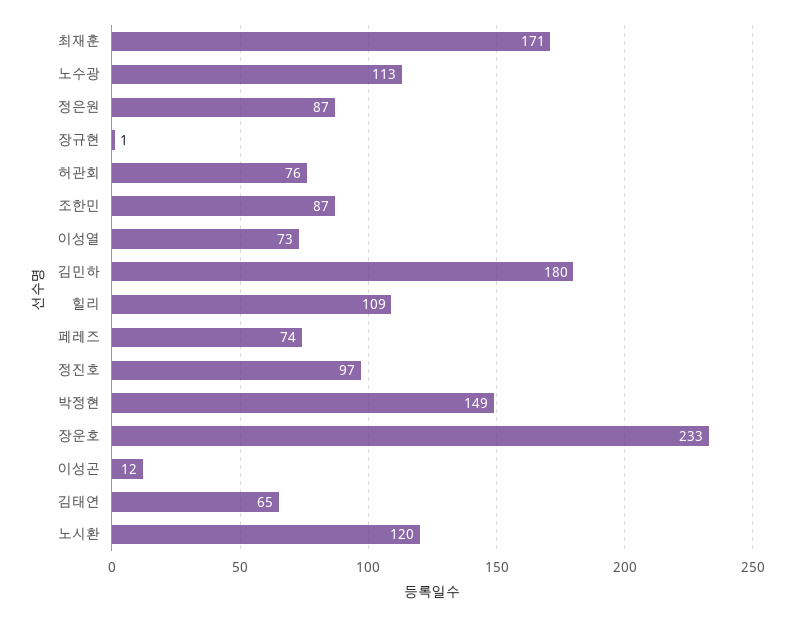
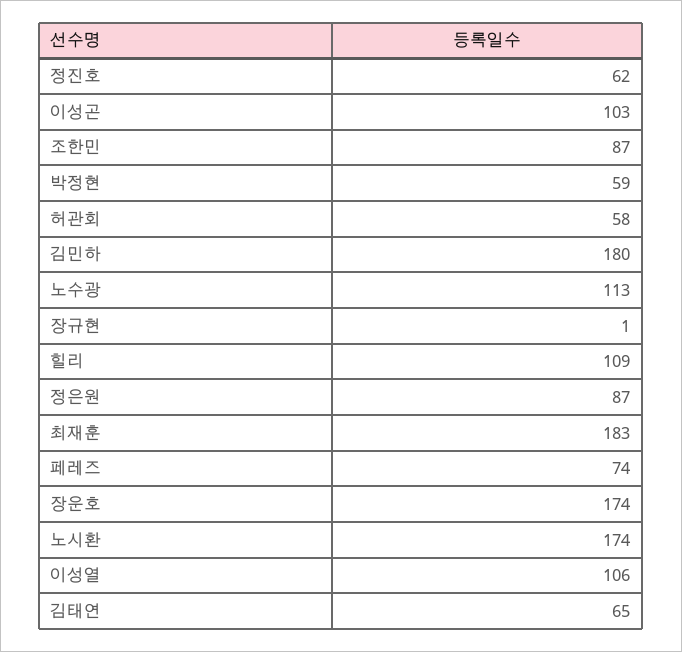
  {
-   "최재훈": 171,
+   "최재훈": 183,
    "노수광": 113,
    "정은원": 87,
    "장규현": 1,
-   "허관회": 76,
+   "허관회": 58,
    "조한민": 87,
-   "이성열": 73,
+   "이성열": 106,
    "김민하": 180,
    "힐리": 109,
    "페레즈": 74,
-   "정진호": 97,
+   "정진호": 62,
-   "박정현": 149,
+   "박정현": 59,
-   "장운호": 233,
+   "장운호": 174,
-   "이성곤": 12,
+   "이성곤": 103,
    "김태연": 65,
-   "노시환": 120
+   "노시환": 174
  }

